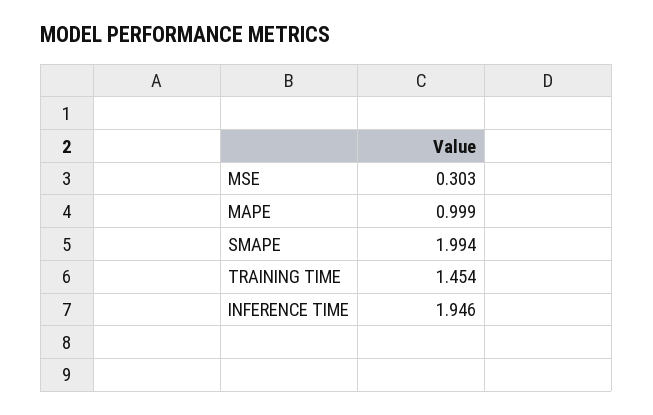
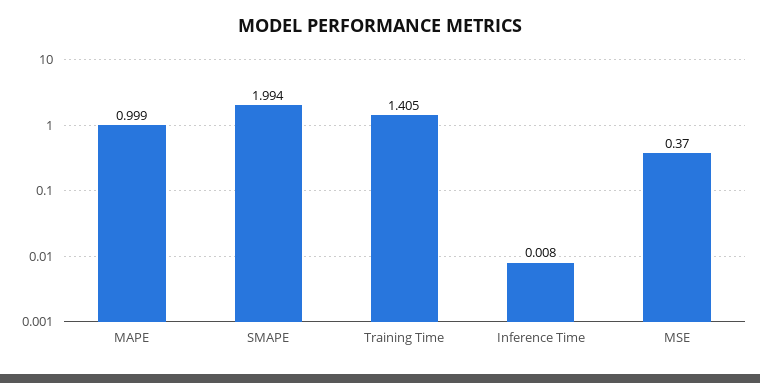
  {
-   "MSE": 0.303,
+   "MSE": 0.37,
    "MAPE": 0.999,
    "SMAPE": 1.994,
-   "TRAINING TIME": 1.454,
+   "TRAINING TIME": 1.405,
-   "INFERENCE TIME": 1.946
+   "INFERENCE TIME": 0.008
  }

